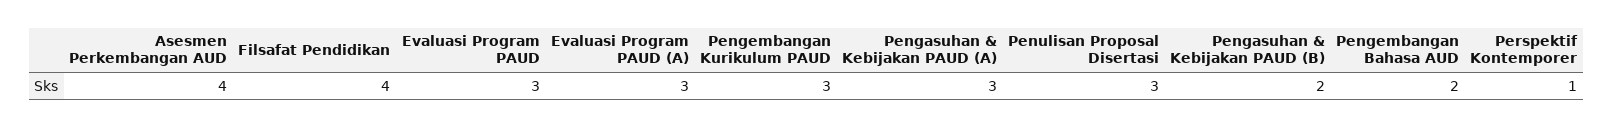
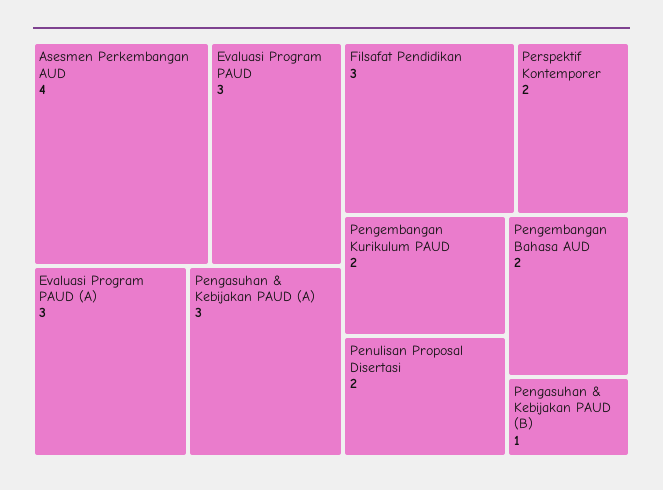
  {
    "Asesmen Perkembangan AUD": 4,
-   "Filsafat Pendidikan": 4,
+   "Filsafat Pendidikan": 3,
    "Evaluasi Program PAUD": 3,
    "Evaluasi Program PAUD (A)": 3,
-   "Pengembangan Kurikulum PAUD": 3,
+   "Pengembangan Kurikulum PAUD": 2,
    "Pengasuhan & Kebijakan PAUD (A)": 3,
-   "Penulisan Proposal Disertasi": 3,
+   "Penulisan Proposal Disertasi": 2,
-   "Pengasuhan & Kebijakan PAUD (B)": 2,
+   "Pengasuhan & Kebijakan PAUD (B)": 1,
    "Pengembangan Bahasa AUD": 2,
-   "Perspektif Kontemporer": 1
+   "Perspektif Kontemporer": 2
  }

